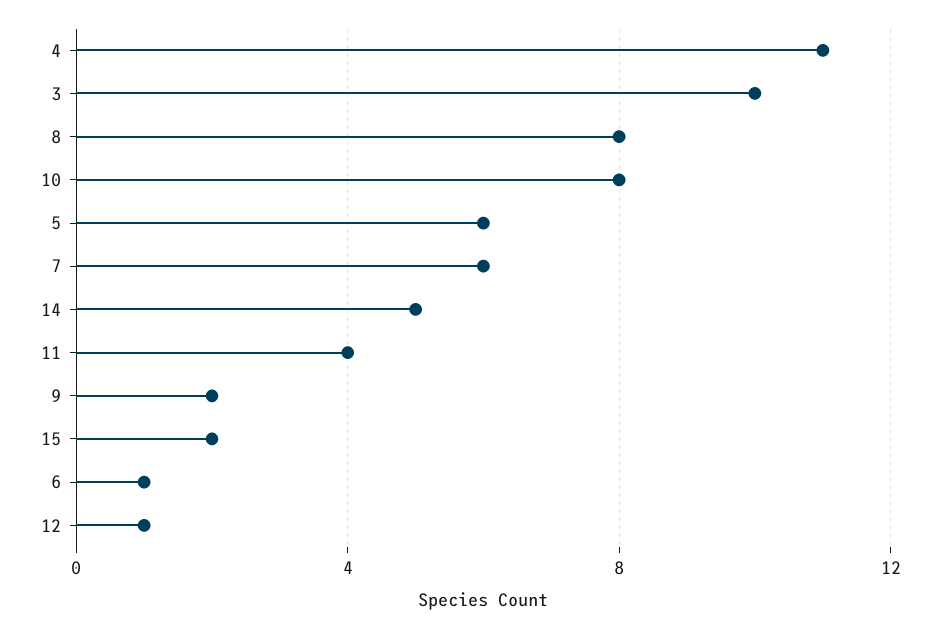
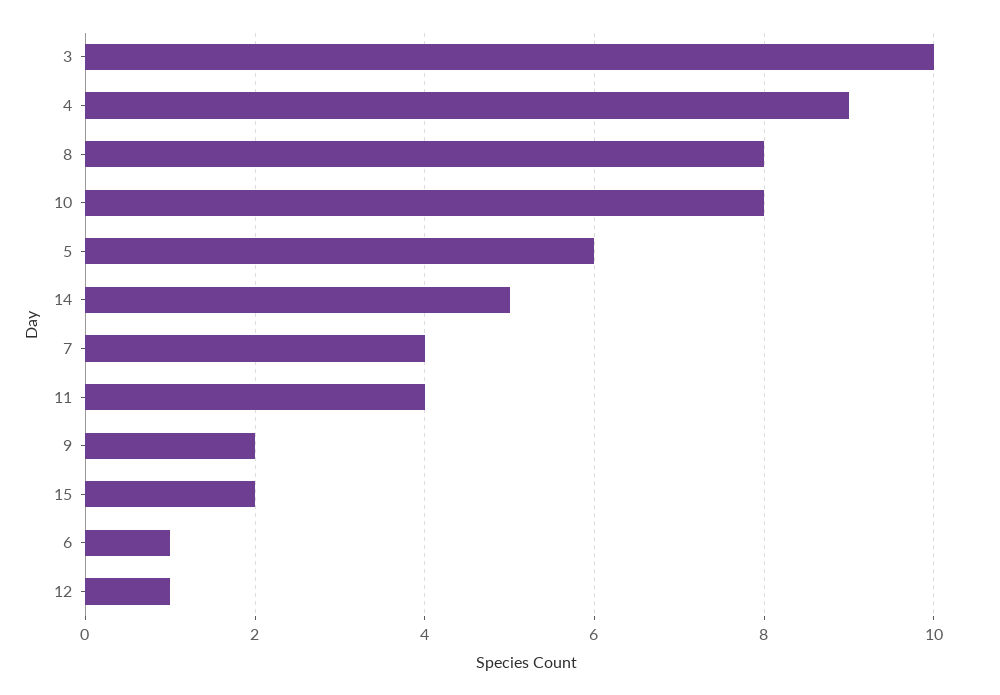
  {
-   "4": 11,
+   "4": 9,
    "3": 10,
    "8": 8,
    "10": 8,
    "5": 6,
-   "7": 6,
+   "7": 4,
    "14": 5,
    "11": 4,
    "9": 2,
    "15": 2,
    "6": 1,
    "12": 1
  }

